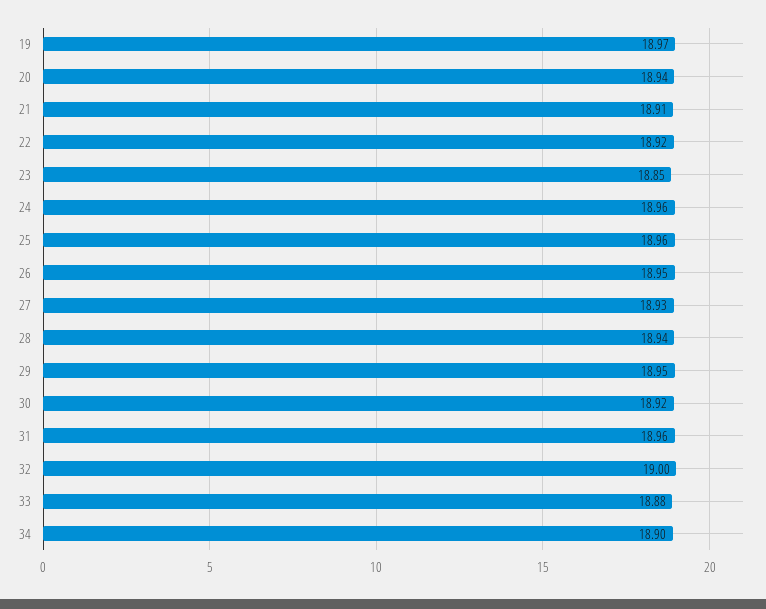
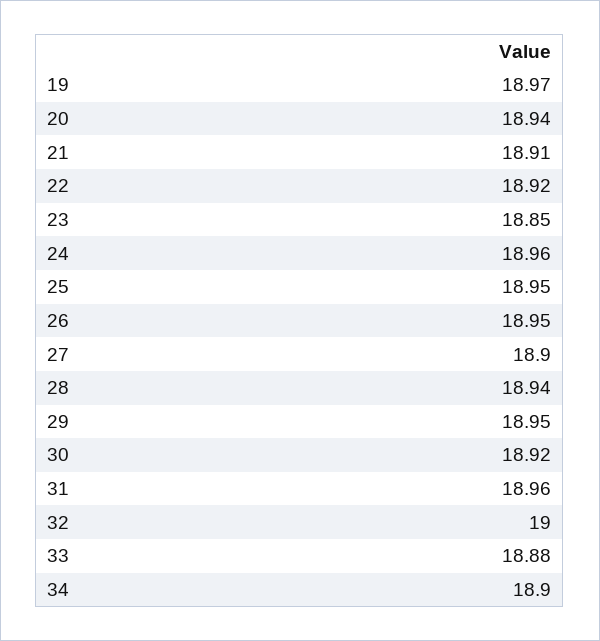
  {
    "19": 18.97,
    "20": 18.94,
    "21": 18.91,
    "22": 18.92,
    "23": 18.85,
    "24": 18.96,
-   "25": 18.96,
+   "25": 18.95,
    "26": 18.95,
-   "27": 18.93,
+   "27": 18.9,
    "28": 18.94,
    "29": 18.95,
    "30": 18.92,
    "31": 18.96,
    "32": 19,
    "33": 18.88,
    "34": 18.9
  }

